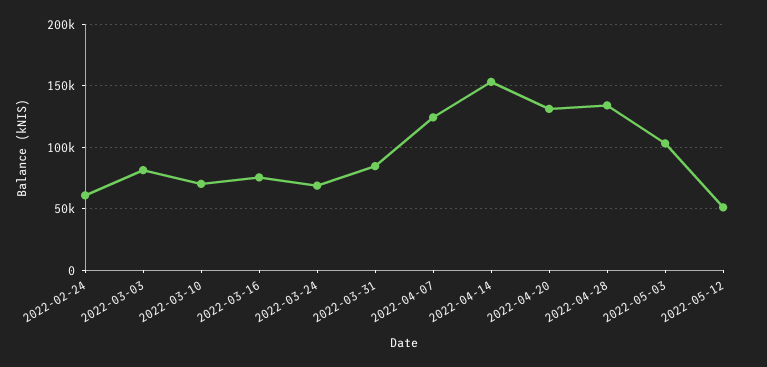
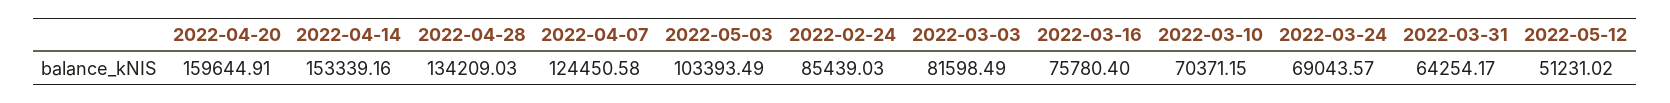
  {
-   "2022-02-24": 60000,
+   "2022-02-24": 85439.03,
    "2022-03-03": 81598.49,
    "2022-03-10": 70371.15,
    "2022-03-16": 75780.4,
    "2022-03-24": 69043.57,
-   "2022-03-31": 85000,
+   "2022-03-31": 64254.17,
    "2022-04-07": 124450.58,
    "2022-04-14": 153339.16,
-   "2022-04-20": 130000,
+   "2022-04-20": 159644.91,
    "2022-04-28": 134209.03,
    "2022-05-03": 103393.49,
    "2022-05-12": 51231.02
  }

